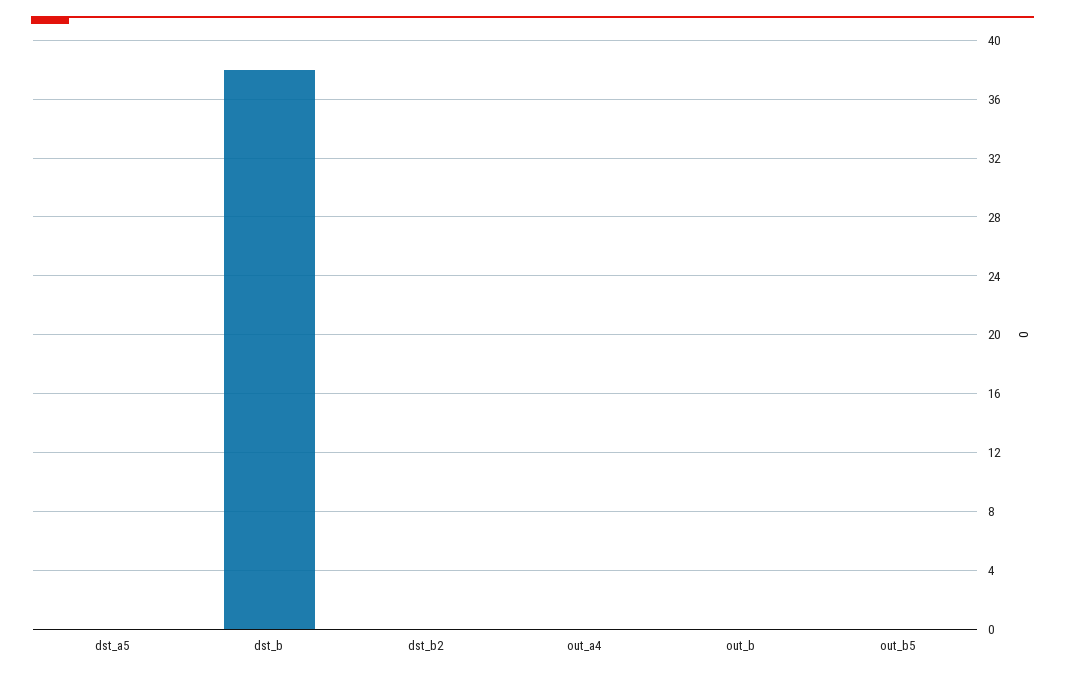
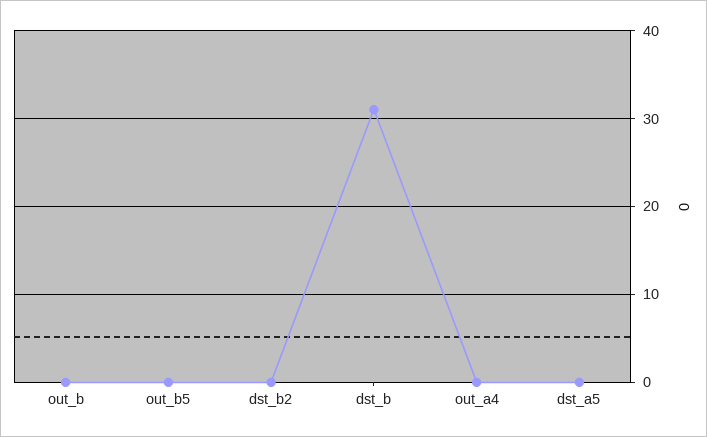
  {
    "dst_a5": 0,
-   "dst_b": 38,
+   "dst_b": 31,
    "dst_b2": 0,
    "out_a4": 0,
    "out_b": 0,
    "out_b5": 0
  }

